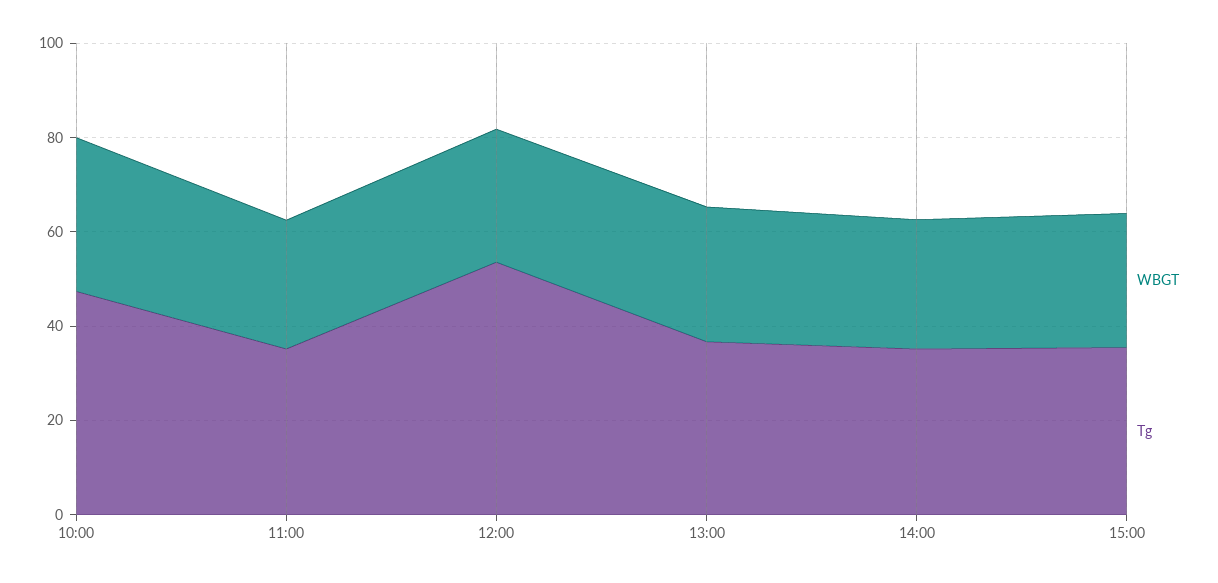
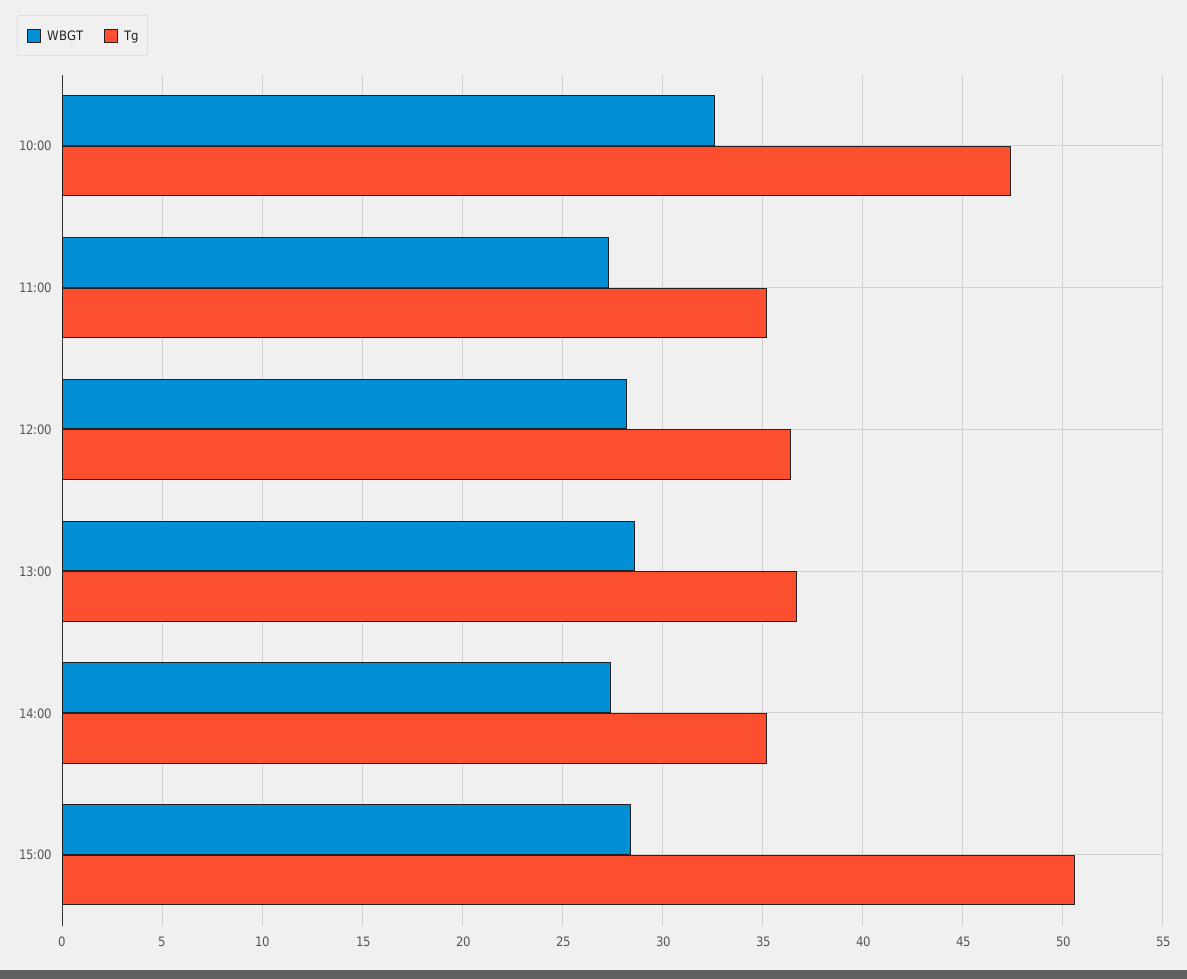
  {
    "WBGT": {
      "10:00": 32.5,
      "11:00": 27.5,
      "12:00": 28,
      "13:00": 28.5,
      "14:00": 27.5,
      "15:00": 28.5
    },
    "Tg": {
      "10:00": 47.5,
      "11:00": 35,
-     "12:00": 55,
+     "12:00": 36.5,
      "13:00": 36.5,
      "14:00": 35,
-     "15:00": 35
+     "15:00": 50.5
    }
  }

